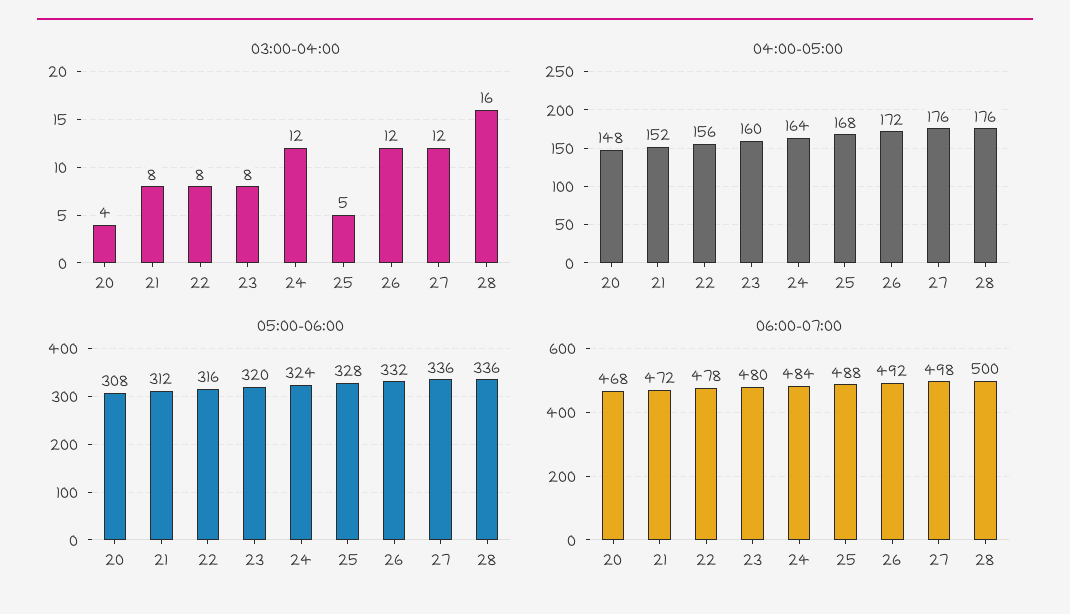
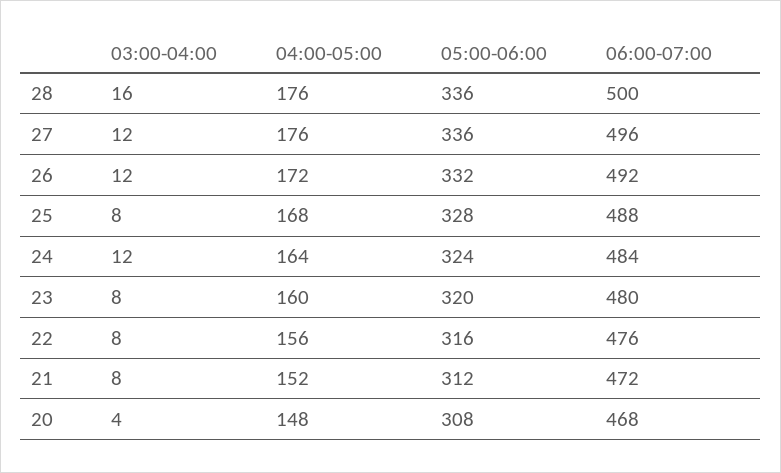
  {
    "03:00-04:00": {
      "20": 4,
      "21": 8,
      "22": 8,
      "23": 8,
      "24": 12,
-     "25": 5,
+     "25": 8,
      "26": 12,
      "27": 12,
      "28": 16
    },
    "04:00-05:00": {
      "20": 148,
      "21": 152,
      "22": 156,
      "23": 160,
      "24": 164,
      "25": 168,
      "26": 172,
      "27": 176,
      "28": 176
    },
    "05:00-06:00": {
      "20": 308,
      "21": 312,
      "22": 316,
      "23": 320,
      "24": 324,
      "25": 328,
      "26": 332,
      "27": 336,
      "28": 336
    },
    "06:00-07:00": {
      "20": 468,
      "21": 472,
-     "22": 478,
+     "22": 476,
      "23": 480,
      "24": 484,
      "25": 488,
      "26": 492,
-     "27": 498,
+     "27": 496,
      "28": 500
    }
  }

